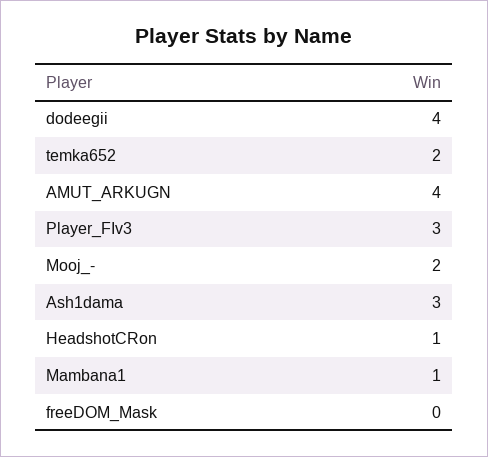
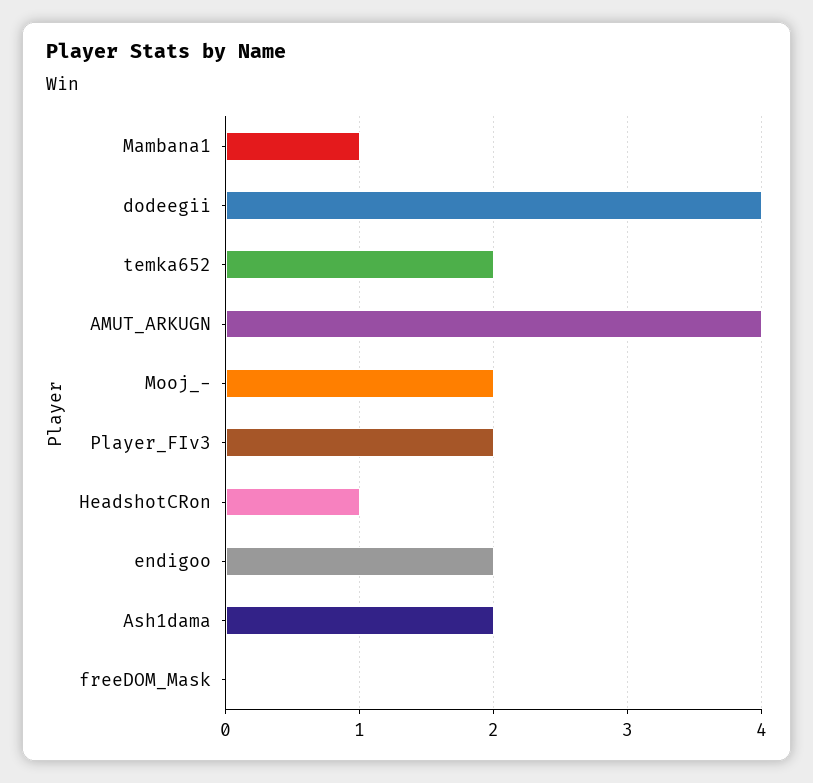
  {
    "dodeegii": 4,
    "temka652": 2,
    "AMUT_ARKUGN": 4,
-   "Player_FIv3": 3,
+   "Player_FIv3": 2,
    "Mooj_-": 2,
-   "Ash1dama": 3,
+   "Ash1dama": 2,
    "HeadshotCRon": 1,
    "Mambana1": 1,
-   "freeDOM_Mask": 0
+   "freeDOM_Mask": 0,
+   "endigoo": 2
  }

